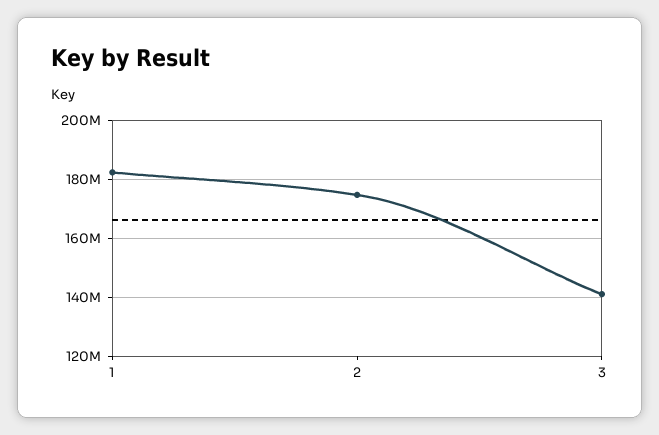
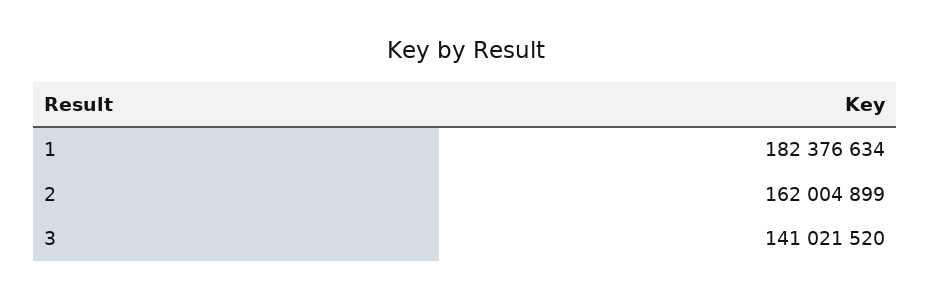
  {
    "1": 182376634,
-   "2": 175000000,
+   "2": 162004899,
    "3": 141021520
  }

